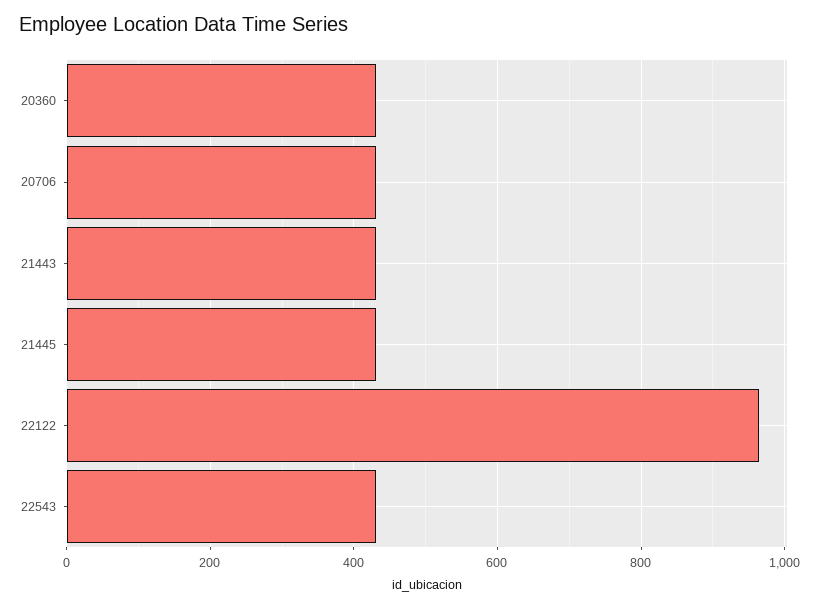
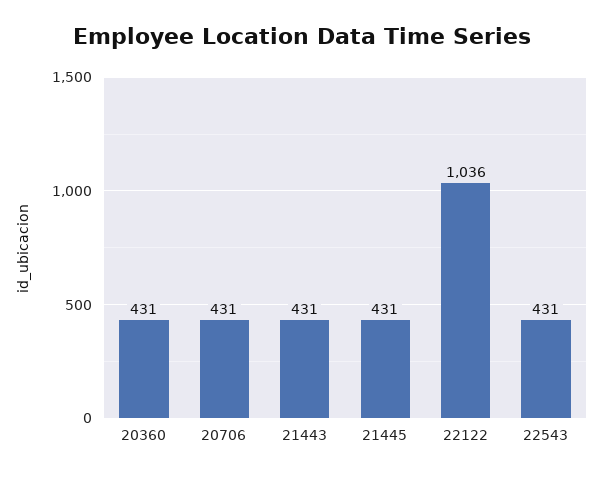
  {
    "20360": 431,
    "20706": 431,
    "21443": 431,
    "21445": 431,
-   "22122": 960,
+   "22122": 1036,
    "22543": 431
  }

